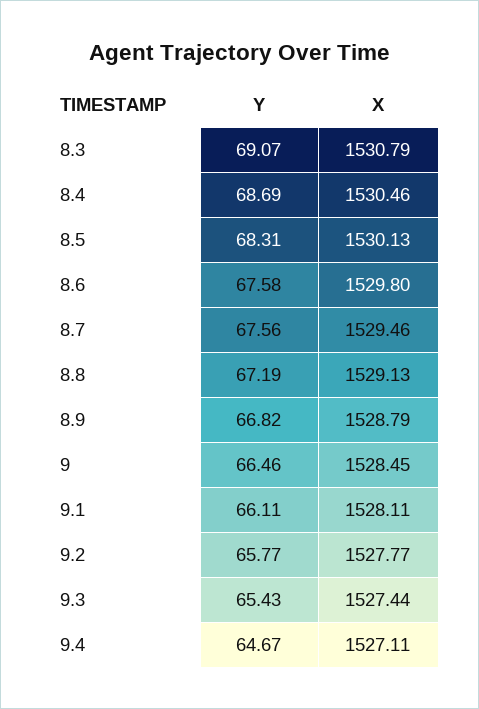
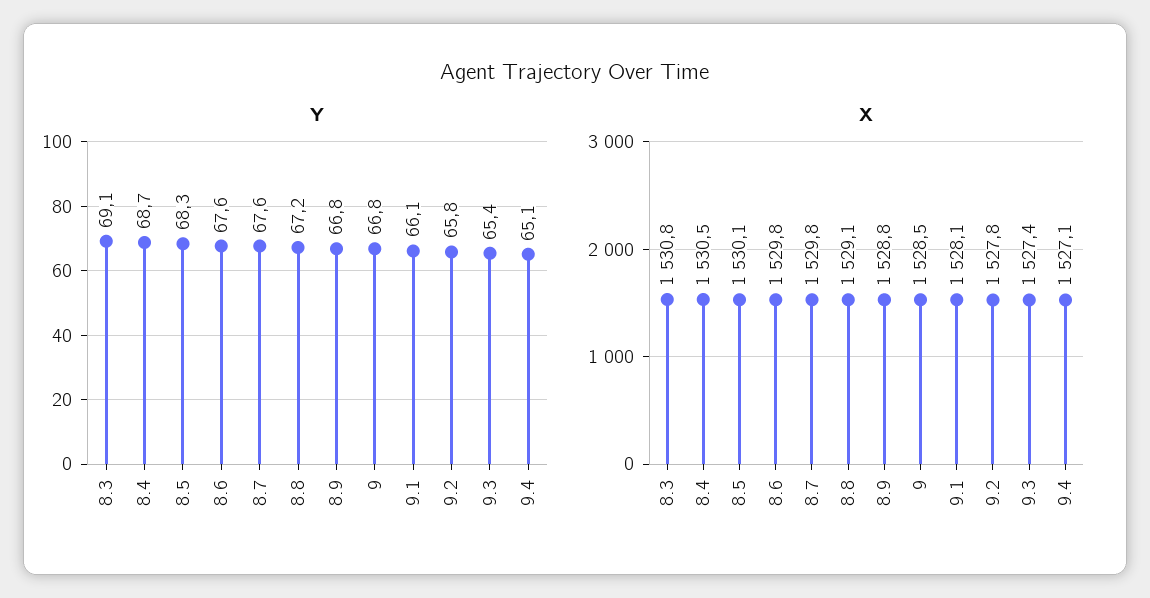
  {
    "Y": {
      "8.3": 69.07,
      "8.4": 68.69,
      "8.5": 68.31,
      "8.6": 67.58,
      "8.7": 67.56,
      "8.8": 67.19,
      "8.9": 66.82,
-     "9": 66.46,
+     "9": 66.8,
      "9.1": 66.11,
      "9.2": 65.77,
      "9.3": 65.43,
-     "9.4": 64.67
+     "9.4": 65.1
    },
    "X": {
      "8.3": 1530.79,
      "8.4": 1530.46,
      "8.5": 1530.13,
      "8.6": 1529.8,
-     "8.7": 1529.46,
+     "8.7": 1529.8,
      "8.8": 1529.13,
      "8.9": 1528.79,
      "9": 1528.45,
      "9.1": 1528.11,
      "9.2": 1527.77,
      "9.3": 1527.44,
      "9.4": 1527.11
    }
  }

